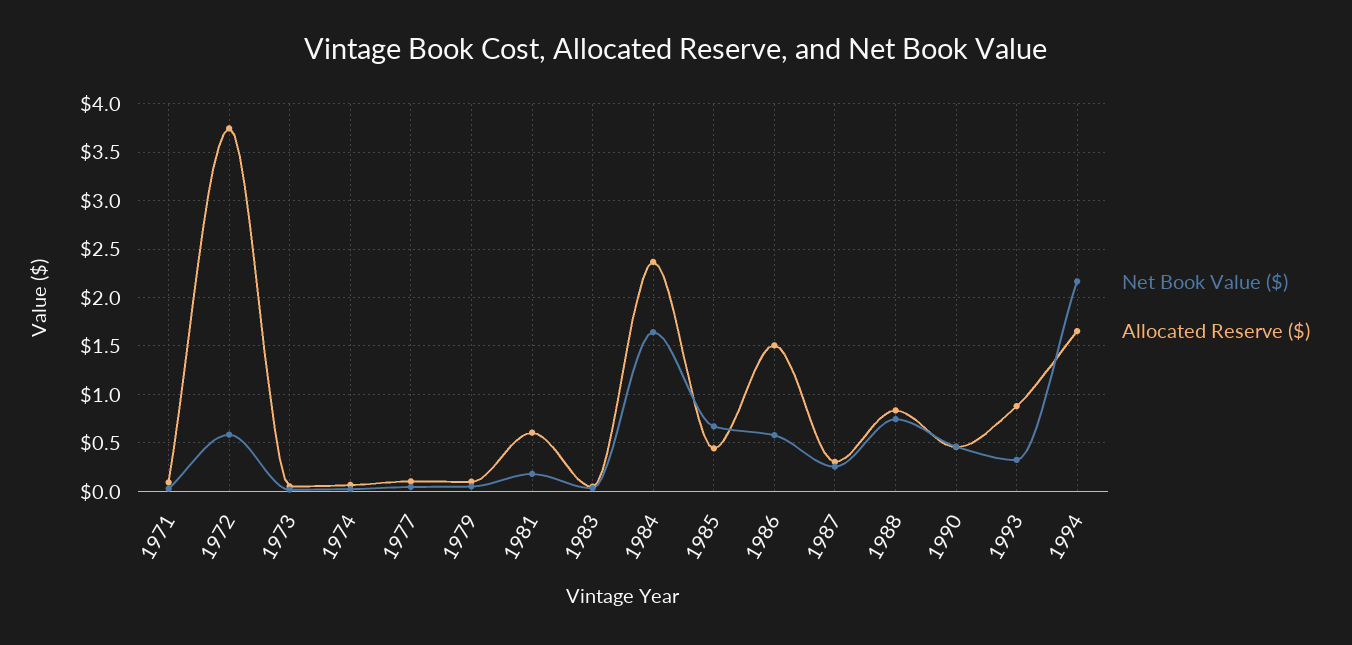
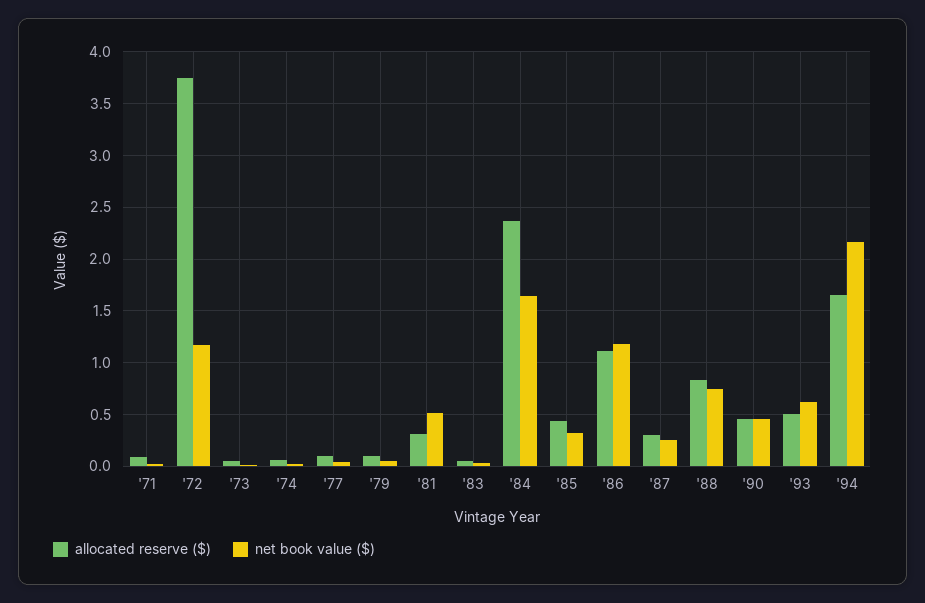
  {
    "Net Book Value ($)": {
      "1971": 0,
-     "1972": 0.6,
+     "1972": 1.2,
      "1973": 0,
      "1974": 0,
      "1977": 0,
      "1979": 0.1,
-     "1981": 0.2,
+     "1981": 0.5,
      "1983": 0,
      "1984": 1.6,
-     "1985": 0.7,
+     "1985": 0.3,
-     "1986": 0.6,
+     "1986": 1.2,
      "1987": 0.3,
      "1988": 0.7,
      "1990": 0.5,
-     "1993": 0.3,
+     "1993": 0.6,
      "1994": 2.2
    },
    "Allocated Reserve ($)": {
      "1971": 0.1,
      "1972": 3.7,
      "1973": 0.1,
      "1974": 0.1,
      "1977": 0.1,
      "1979": 0.1,
-     "1981": 0.6,
+     "1981": 0.3,
      "1983": 0,
      "1984": 2.4,
      "1985": 0.4,
-     "1986": 1.5,
+     "1986": 1.1,
      "1987": 0.3,
      "1988": 0.8,
      "1990": 0.5,
-     "1993": 0.9,
+     "1993": 0.5,
      "1994": 1.7
    }
  }

